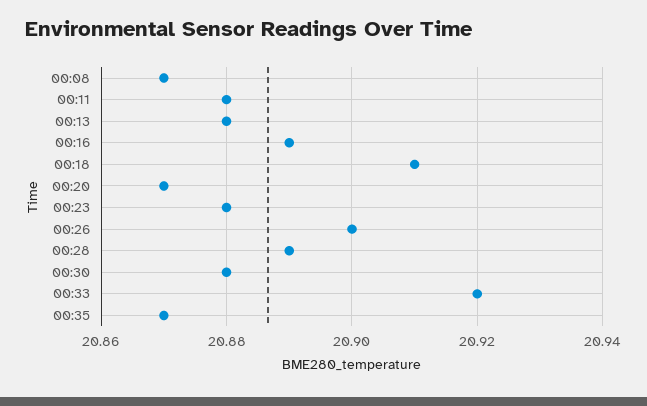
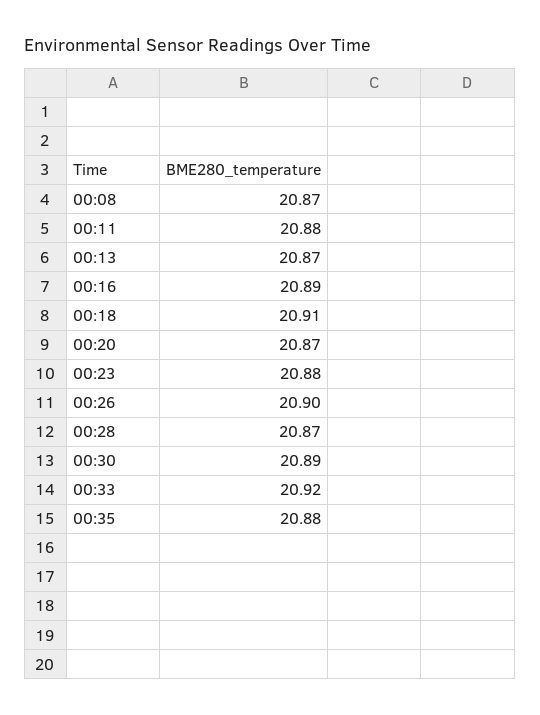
  {
    "00:08": 20.87,
    "00:11": 20.88,
-   "00:13": 20.88,
+   "00:13": 20.87,
    "00:16": 20.89,
    "00:18": 20.91,
    "00:20": 20.87,
    "00:23": 20.88,
    "00:26": 20.9,
-   "00:28": 20.89,
+   "00:28": 20.87,
-   "00:30": 20.88,
+   "00:30": 20.89,
    "00:33": 20.92,
-   "00:35": 20.87
+   "00:35": 20.88
  }

